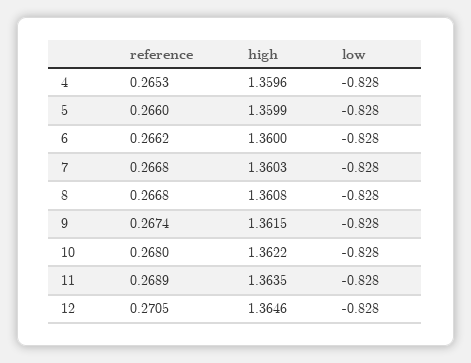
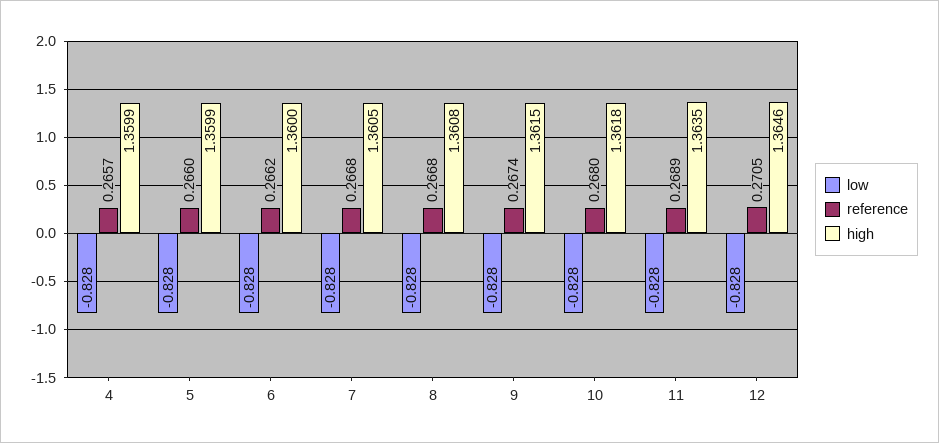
  {
    "reference": {
-     "4": 0.2653,
+     "4": 0.2657,
      "5": 0.266,
      "6": 0.2662,
      "7": 0.2668,
      "8": 0.2668,
      "9": 0.2674,
      "10": 0.268,
      "11": 0.2689,
      "12": 0.2705
    },
    "high": {
-     "4": 1.3596,
+     "4": 1.3599,
      "5": 1.3599,
      "6": 1.36,
-     "7": 1.3603,
+     "7": 1.3605,
      "8": 1.3608,
      "9": 1.3615,
-     "10": 1.3622,
+     "10": 1.3618,
      "11": 1.3635,
      "12": 1.3646
    },
    "low": {
      "4": -0.828,
      "5": -0.828,
      "6": -0.828,
      "7": -0.828,
      "8": -0.828,
      "9": -0.828,
      "10": -0.828,
      "11": -0.828,
      "12": -0.828
    }
  }

